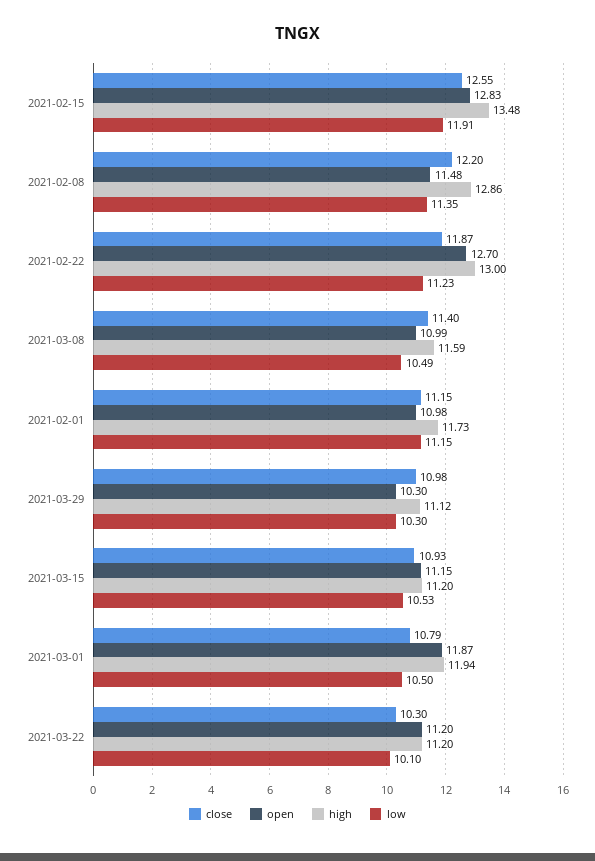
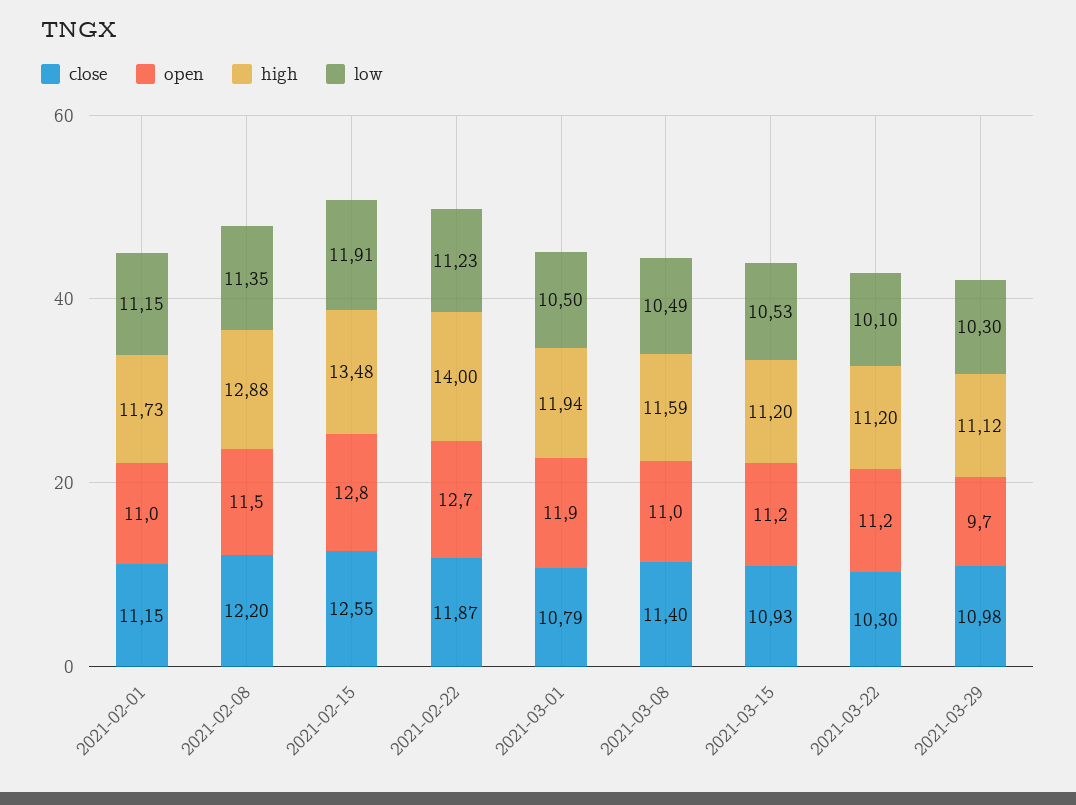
  {
    "close": {
      "2021-02-15": 12.55,
      "2021-02-08": 12.2,
      "2021-02-22": 11.87,
      "2021-03-08": 11.4,
      "2021-02-01": 11.15,
      "2021-03-29": 10.98,
      "2021-03-15": 10.93,
      "2021-03-01": 10.79,
      "2021-03-22": 10.3
    },
    "open": {
      "2021-02-15": 12.83,
      "2021-02-08": 11.48,
      "2021-02-22": 12.7,
      "2021-03-08": 10.99,
      "2021-02-01": 10.98,
-     "2021-03-29": 10.3,
+     "2021-03-29": 9.7,
      "2021-03-15": 11.15,
      "2021-03-01": 11.87,
      "2021-03-22": 11.2
    },
    "high": {
      "2021-02-15": 13.48,
-     "2021-02-08": 12.86,
+     "2021-02-08": 12.88,
-     "2021-02-22": 13,
+     "2021-02-22": 14,
      "2021-03-08": 11.59,
      "2021-02-01": 11.73,
      "2021-03-29": 11.12,
      "2021-03-15": 11.2,
      "2021-03-01": 11.94,
      "2021-03-22": 11.2
    },
    "low": {
      "2021-02-15": 11.91,
      "2021-02-08": 11.35,
      "2021-02-22": 11.23,
      "2021-03-08": 10.49,
      "2021-02-01": 11.15,
      "2021-03-29": 10.3,
      "2021-03-15": 10.53,
      "2021-03-01": 10.5,
      "2021-03-22": 10.1
    }
  }

